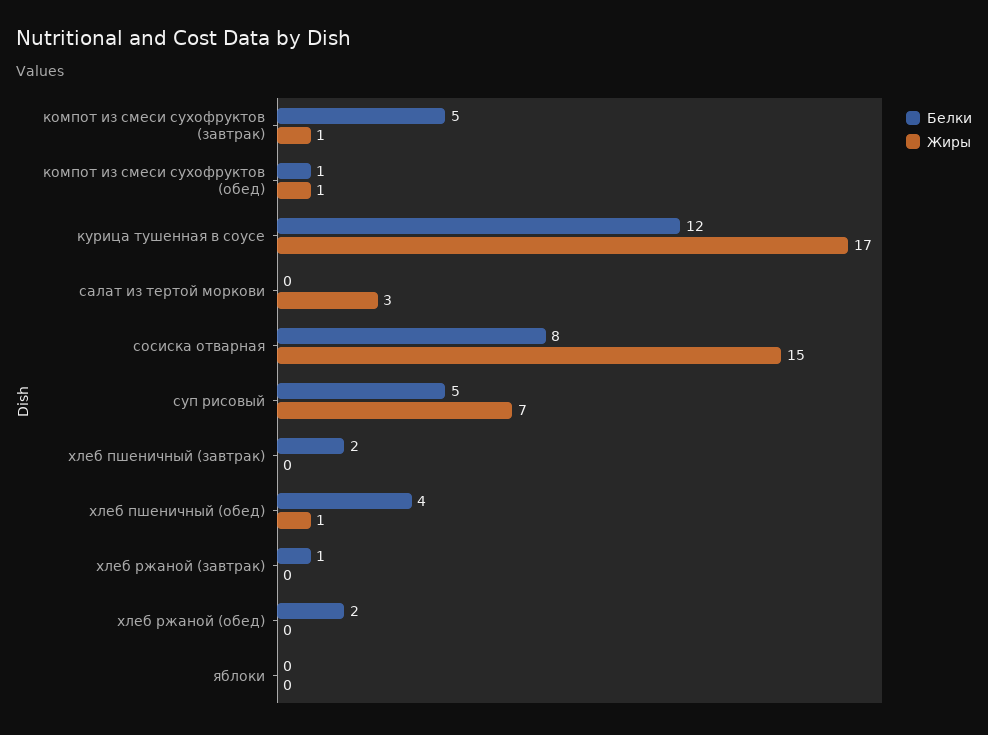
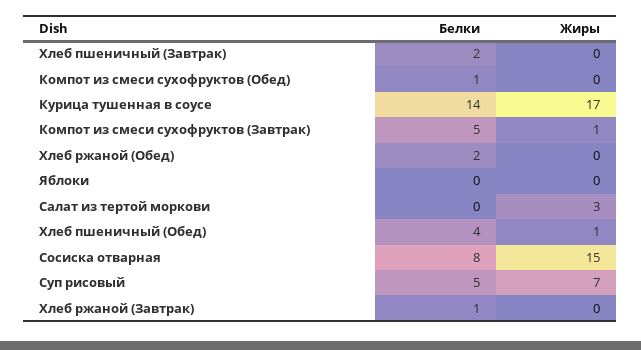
  {
    "Белки": {
      "компот из смеси сухофруктов (завтрак)": 5,
      "компот из смеси сухофруктов (обед)": 1,
-     "курица тушенная в соусе": 12,
+     "курица тушенная в соусе": 14,
      "салат из тертой моркови": 0,
      "сосиска отварная": 8,
      "суп рисовый": 5,
      "хлеб пшеничный (завтрак)": 2,
      "хлеб пшеничный (обед)": 4,
      "хлеб ржаной (завтрак)": 1,
      "хлеб ржаной (обед)": 2,
      "яблоки": 0
    },
    "Жиры": {
      "компот из смеси сухофруктов (завтрак)": 1,
-     "компот из смеси сухофруктов (обед)": 1,
+     "компот из смеси сухофруктов (обед)": 0,
      "курица тушенная в соусе": 17,
      "салат из тертой моркови": 3,
      "сосиска отварная": 15,
      "суп рисовый": 7,
      "хлеб пшеничный (завтрак)": 0,
      "хлеб пшеничный (обед)": 1,
      "хлеб ржаной (завтрак)": 0,
      "хлеб ржаной (обед)": 0,
      "яблоки": 0
    }
  }

